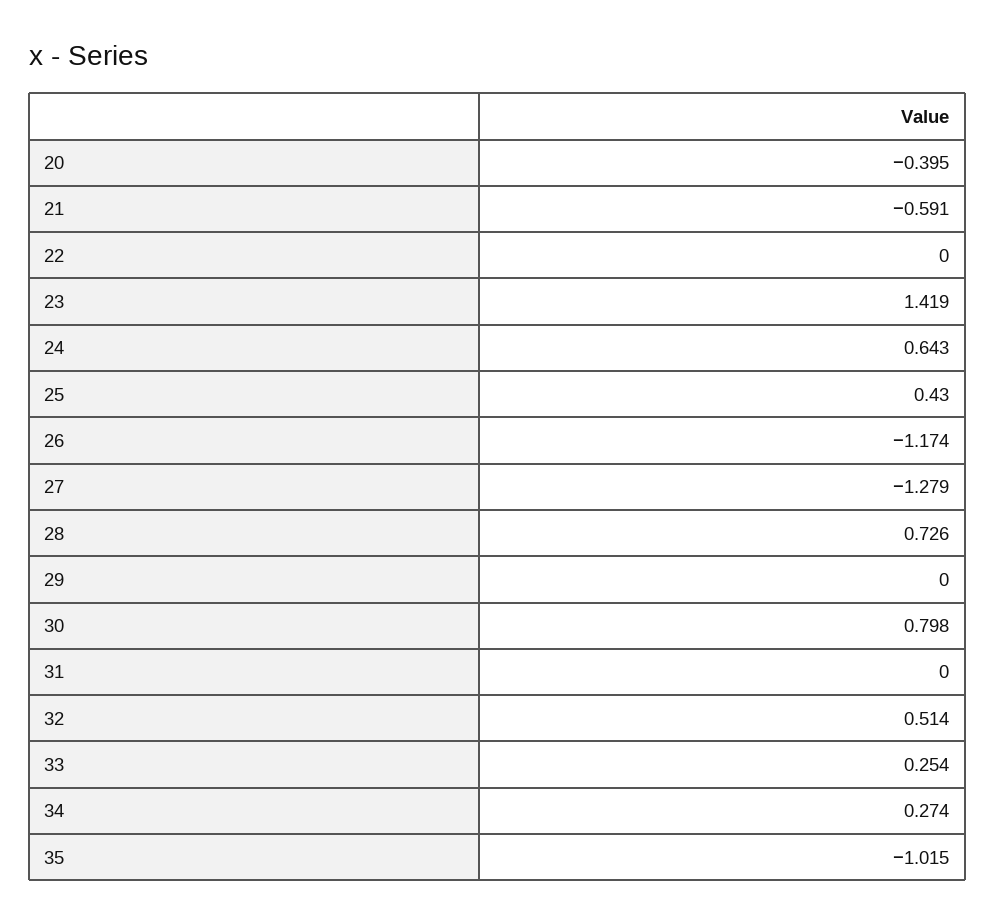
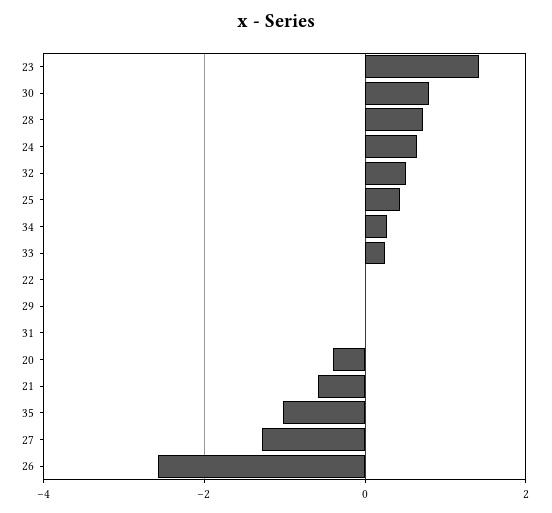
  {
    "20": -0.395,
    "21": -0.591,
    "22": 0,
    "23": 1.419,
    "24": 0.643,
    "25": 0.43,
-   "26": -1.174,
+   "26": -2.6,
    "27": -1.279,
    "28": 0.726,
    "29": 0,
    "30": 0.798,
    "31": 0,
    "32": 0.514,
    "33": 0.254,
    "34": 0.274,
    "35": -1.015
  }

